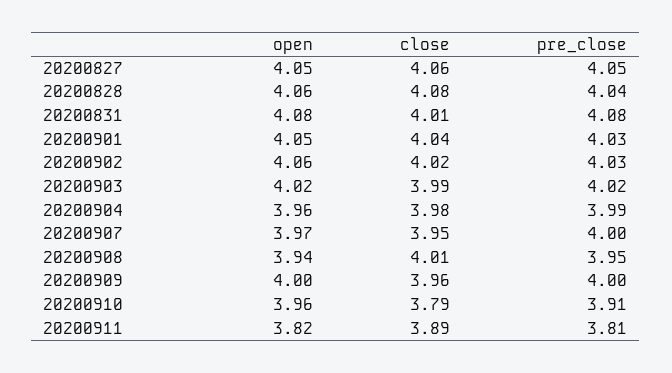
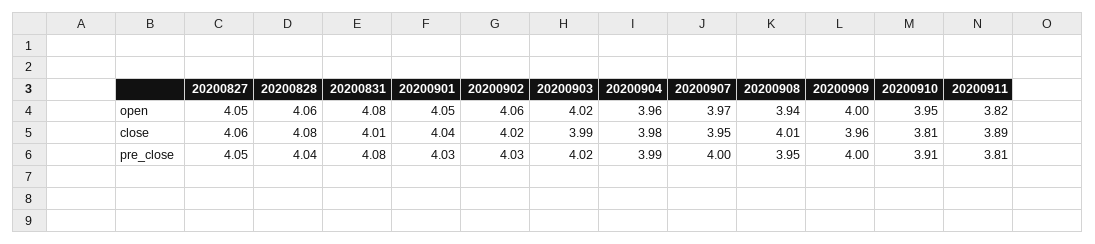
  {
    "open": {
      "20200827": 4.05,
      "20200828": 4.06,
      "20200831": 4.08,
      "20200901": 4.05,
      "20200902": 4.06,
      "20200903": 4.02,
      "20200904": 3.96,
      "20200907": 3.97,
      "20200908": 3.94,
      "20200909": 4,
-     "20200910": 3.96,
+     "20200910": 3.95,
      "20200911": 3.82
    },
    "close": {
      "20200827": 4.06,
      "20200828": 4.08,
      "20200831": 4.01,
      "20200901": 4.04,
      "20200902": 4.02,
      "20200903": 3.99,
      "20200904": 3.98,
      "20200907": 3.95,
      "20200908": 4.01,
      "20200909": 3.96,
-     "20200910": 3.79,
+     "20200910": 3.81,
      "20200911": 3.89
    },
    "pre_close": {
      "20200827": 4.05,
      "20200828": 4.04,
      "20200831": 4.08,
      "20200901": 4.03,
      "20200902": 4.03,
      "20200903": 4.02,
      "20200904": 3.99,
      "20200907": 4,
      "20200908": 3.95,
      "20200909": 4,
      "20200910": 3.91,
      "20200911": 3.81
    }
  }

